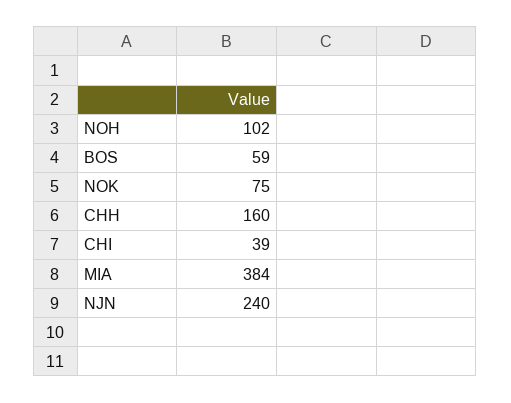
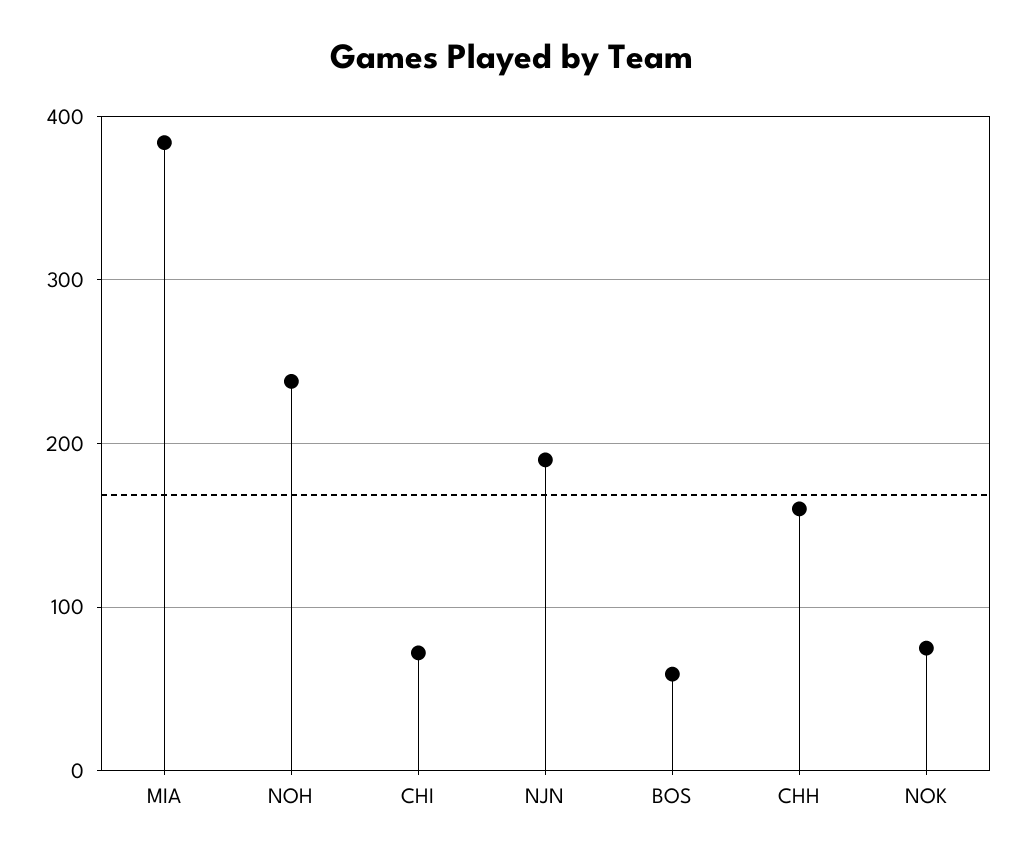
  {
-   "NOH": 102,
+   "NOH": 240,
    "BOS": 59,
    "NOK": 75,
    "CHH": 160,
-   "CHI": 39,
+   "CHI": 70,
    "MIA": 384,
-   "NJN": 240
+   "NJN": 190
  }

